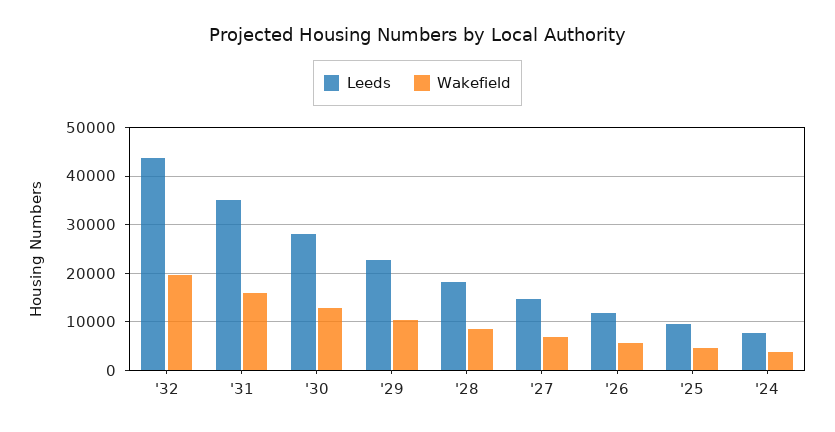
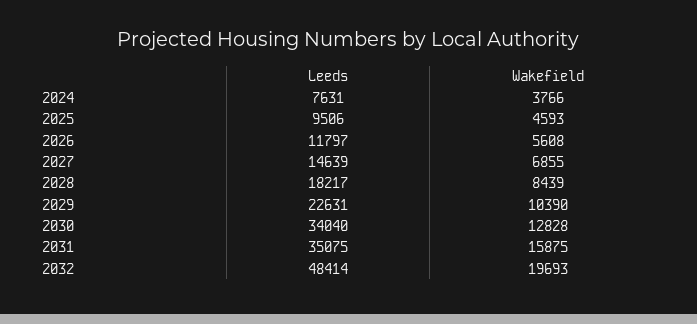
  {
    "Leeds": {
-     "'32": 44000,
+     "'32": 48414,
      "'31": 35075,
-     "'30": 28000,
+     "'30": 34040,
      "'29": 22631,
      "'28": 18217,
      "'27": 14639,
      "'26": 11797,
      "'25": 9506,
      "'24": 7631
    },
    "Wakefield": {
      "'32": 19693,
      "'31": 15875,
      "'30": 12828,
      "'29": 10390,
      "'28": 8439,
      "'27": 6855,
      "'26": 5608,
      "'25": 4593,
      "'24": 3766
    }
  }

